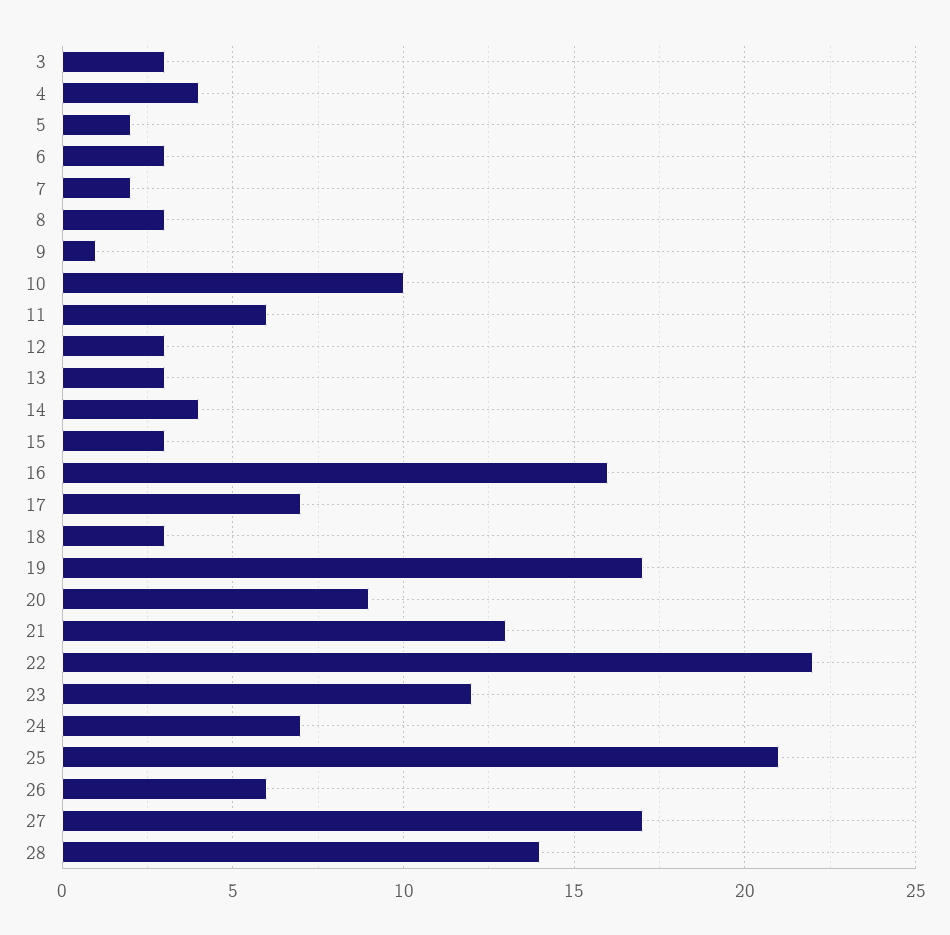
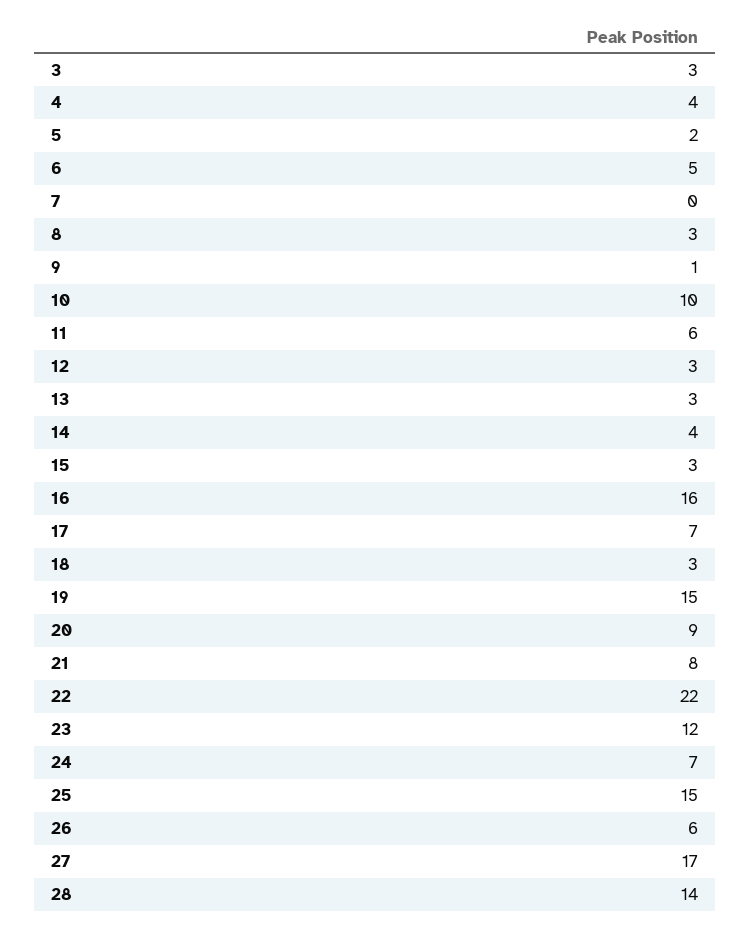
  {
    "3": 3,
    "4": 4,
    "5": 2,
-   "6": 3,
+   "6": 5,
-   "7": 2,
+   "7": 0,
    "8": 3,
    "9": 1,
    "10": 10,
    "11": 6,
    "12": 3,
    "13": 3,
    "14": 4,
    "15": 3,
    "16": 16,
    "17": 7,
    "18": 3,
-   "19": 17,
+   "19": 15,
    "20": 9,
-   "21": 13,
+   "21": 8,
    "22": 22,
    "23": 12,
    "24": 7,
-   "25": 21,
+   "25": 15,
    "26": 6,
    "27": 17,
    "28": 14
  }

